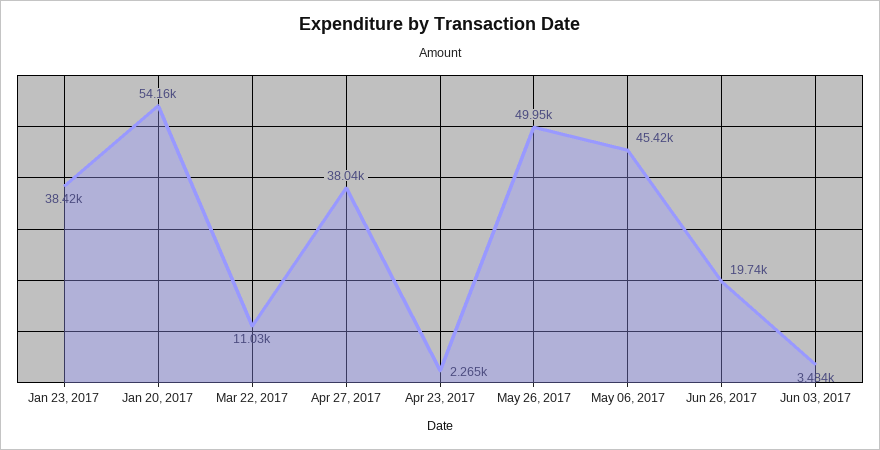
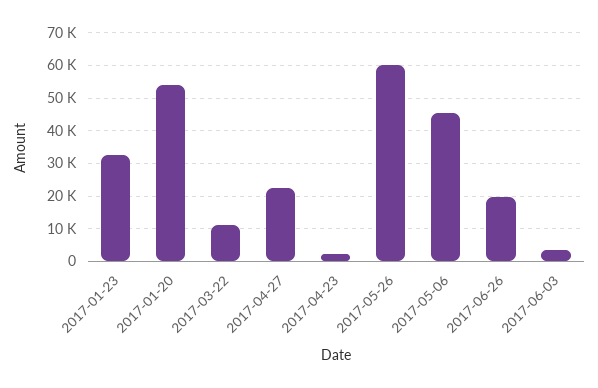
  {
-   "Jan 23, 2017": 38420,
+   "Jan 23, 2017": 32000,
    "Jan 20, 2017": 54160,
    "Mar 22, 2017": 11030,
-   "Apr 27, 2017": 38040,
+   "Apr 27, 2017": 22000,
    "Apr 23, 2017": 2265,
-   "May 26, 2017": 49950,
+   "May 26, 2017": 60000,
    "May 06, 2017": 45420,
    "Jun 26, 2017": 19740,
    "Jun 03, 2017": 3484
  }

